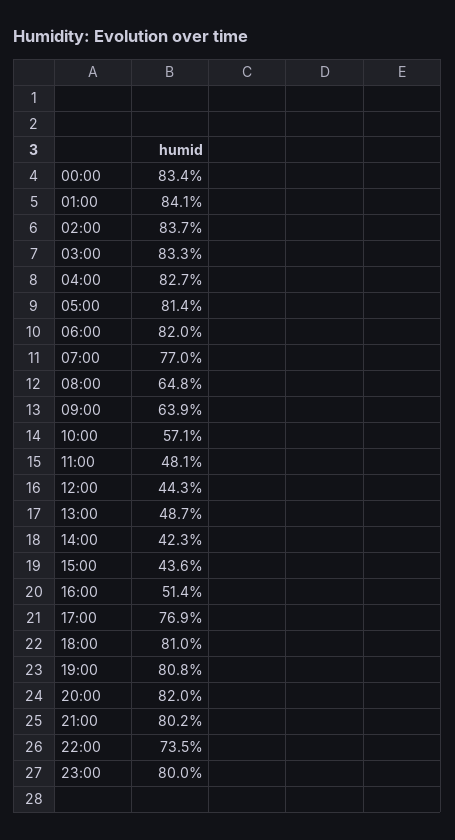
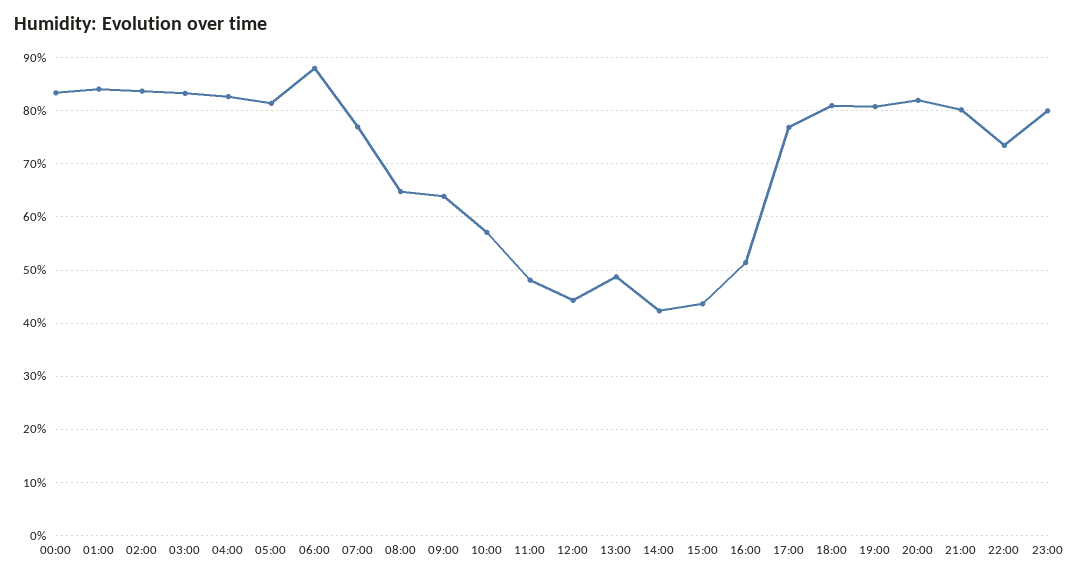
  {
    "00:00": 83.4,
    "01:00": 84.1,
    "02:00": 83.7,
    "03:00": 83.3,
    "04:00": 82.7,
    "05:00": 81.4,
-   "06:00": 82,
+   "06:00": 88,
    "07:00": 77,
    "08:00": 64.8,
    "09:00": 63.9,
    "10:00": 57.1,
    "11:00": 48.1,
    "12:00": 44.3,
    "13:00": 48.7,
    "14:00": 42.3,
    "15:00": 43.6,
    "16:00": 51.4,
    "17:00": 76.9,
    "18:00": 81,
    "19:00": 80.8,
    "20:00": 82,
    "21:00": 80.2,
    "22:00": 73.5,
    "23:00": 80
  }

